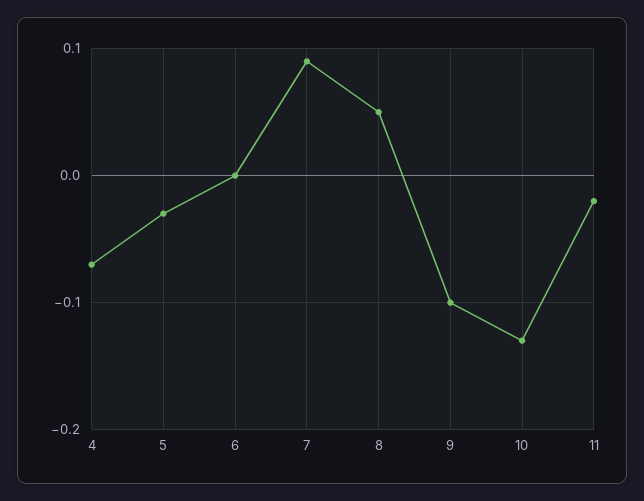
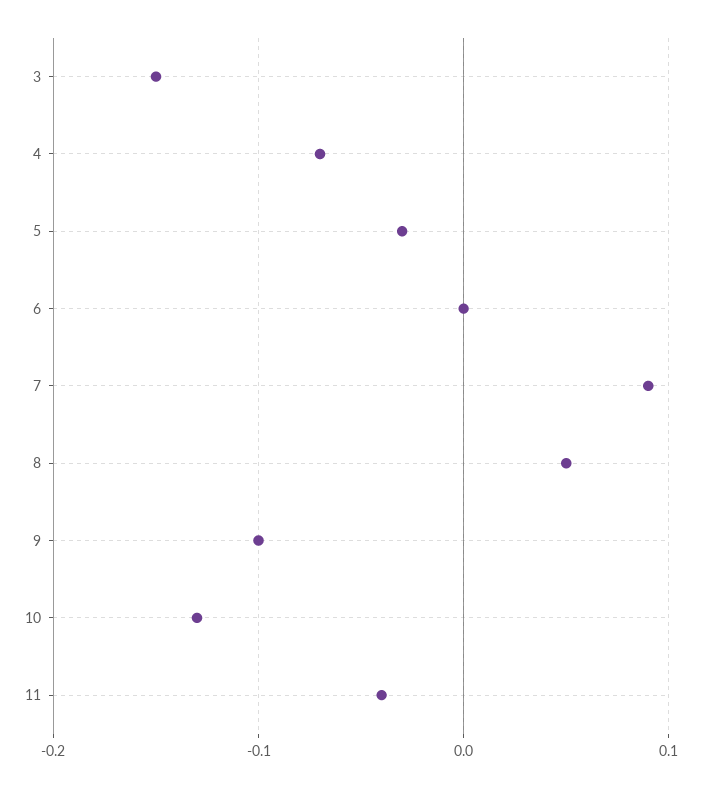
  {
    "4": -0.07,
    "5": -0.03,
    "6": 0,
    "7": 0.09,
    "8": 0.05,
    "9": -0.1,
    "10": -0.13,
-   "11": -0.02
+   "11": -0.04,
+   "3": -0.15
  }

